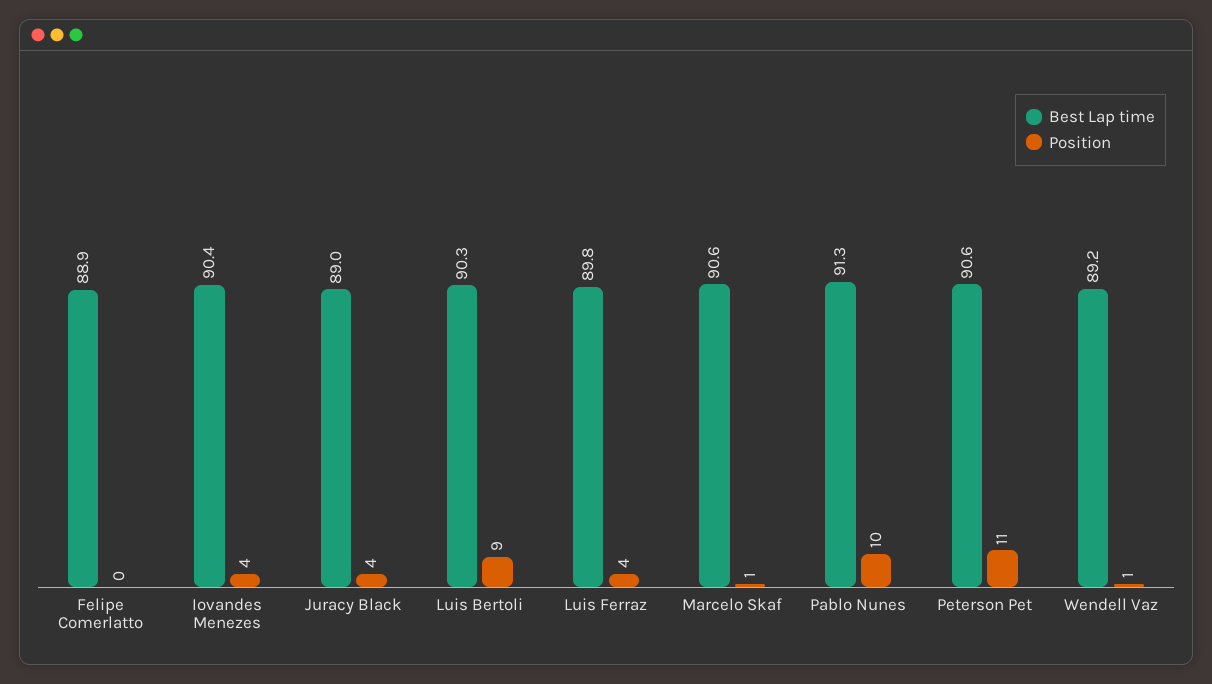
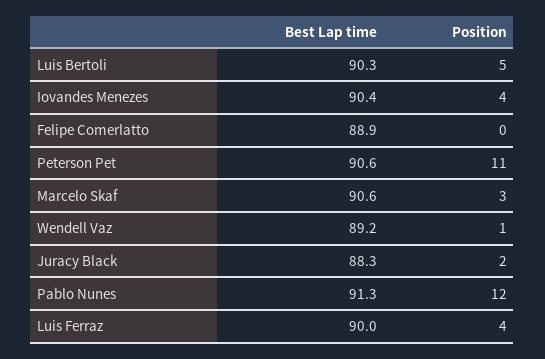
  {
    "Best Lap time": {
      "Felipe Comerlatto": 88.9,
      "Iovandes Menezes": 90.4,
-     "Juracy Black": 89,
+     "Juracy Black": 88.3,
      "Luis Bertoli": 90.3,
-     "Luis Ferraz": 89.8,
+     "Luis Ferraz": 90,
      "Marcelo Skaf": 90.6,
      "Pablo Nunes": 91.3,
      "Peterson Pet": 90.6,
      "Wendell Vaz": 89.2
    },
    "Position": {
      "Felipe Comerlatto": 0,
      "Iovandes Menezes": 4,
-     "Juracy Black": 4,
+     "Juracy Black": 2,
-     "Luis Bertoli": 9,
+     "Luis Bertoli": 5,
      "Luis Ferraz": 4,
-     "Marcelo Skaf": 1,
+     "Marcelo Skaf": 3,
-     "Pablo Nunes": 10,
+     "Pablo Nunes": 12,
      "Peterson Pet": 11,
      "Wendell Vaz": 1
    }
  }

